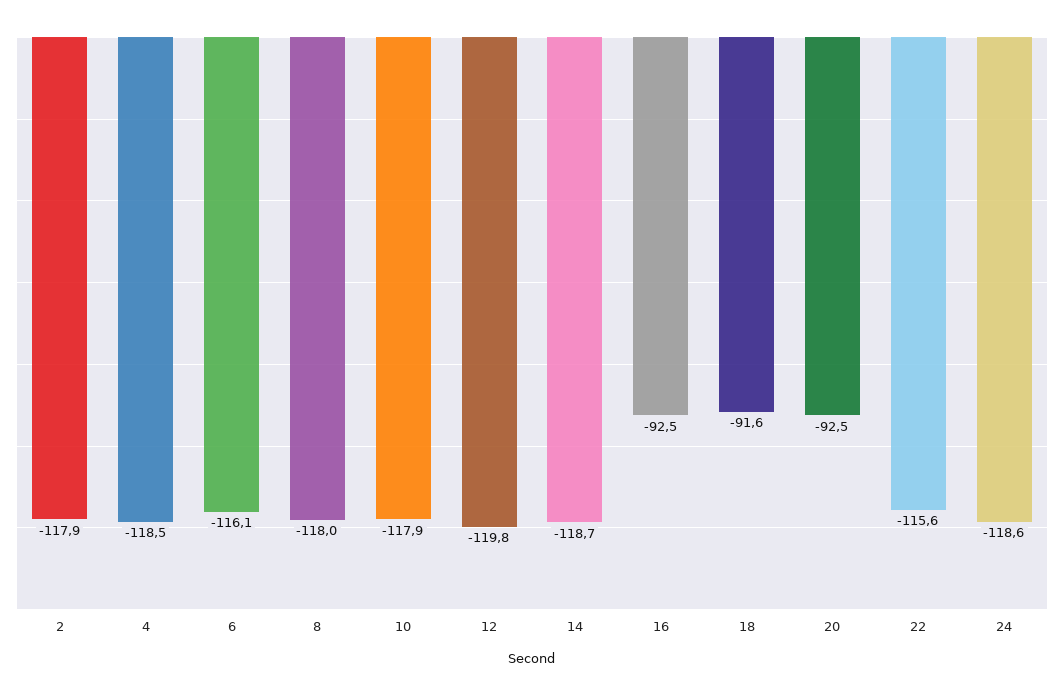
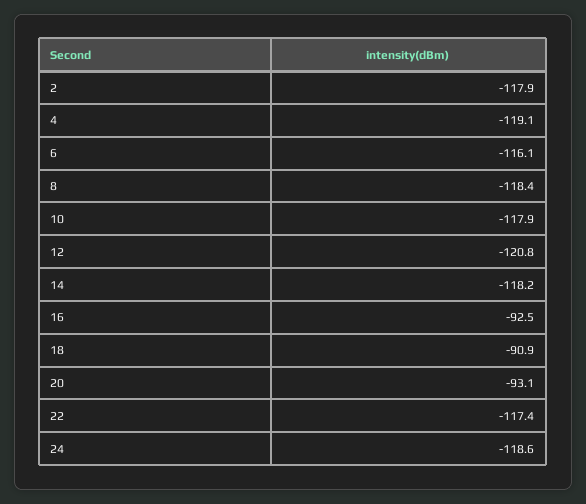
  {
    "2": -117.9,
-   "4": -118.5,
+   "4": -119.1,
    "6": -116.1,
-   "8": -118,
+   "8": -118.4,
    "10": -117.9,
-   "12": -119.8,
+   "12": -120.8,
-   "14": -118.7,
+   "14": -118.2,
    "16": -92.5,
-   "18": -91.6,
+   "18": -90.9,
-   "20": -92.5,
+   "20": -93.1,
-   "22": -115.6,
+   "22": -117.4,
    "24": -118.6
  }

